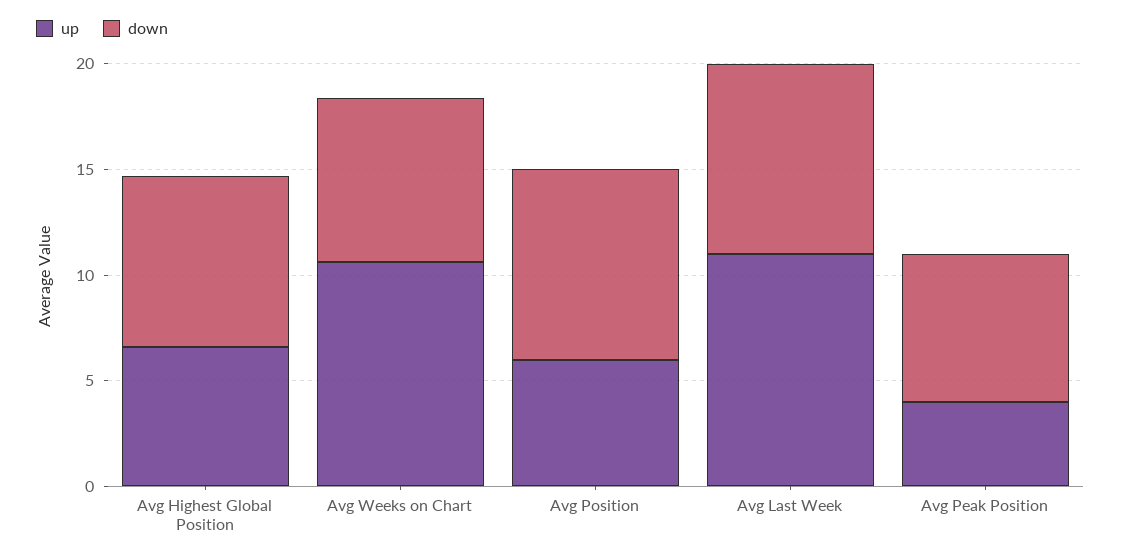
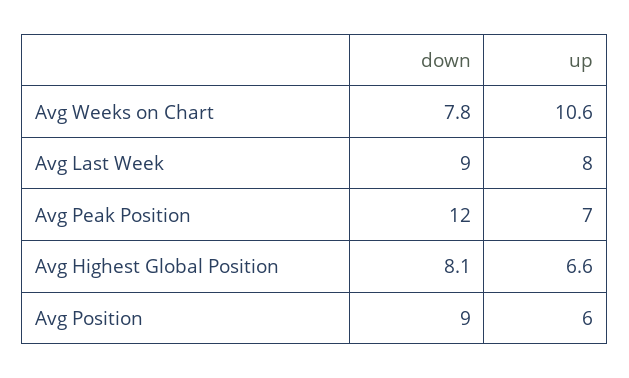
  {
    "up": {
      "Avg Highest Global Position": 6.6,
      "Avg Weeks on Chart": 10.6,
      "Avg Position": 6,
-     "Avg Last Week": 11,
+     "Avg Last Week": 8,
-     "Avg Peak Position": 4
+     "Avg Peak Position": 7
    },
    "down": {
      "Avg Highest Global Position": 8.1,
      "Avg Weeks on Chart": 7.8,
      "Avg Position": 9,
      "Avg Last Week": 9,
-     "Avg Peak Position": 7
+     "Avg Peak Position": 12
    }
  }

